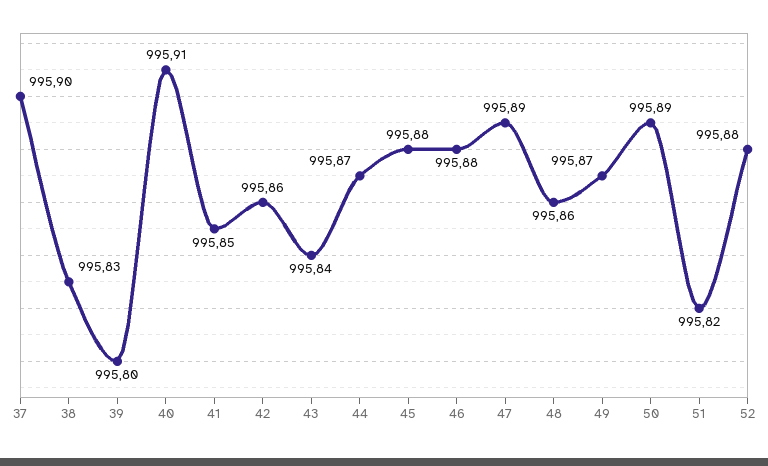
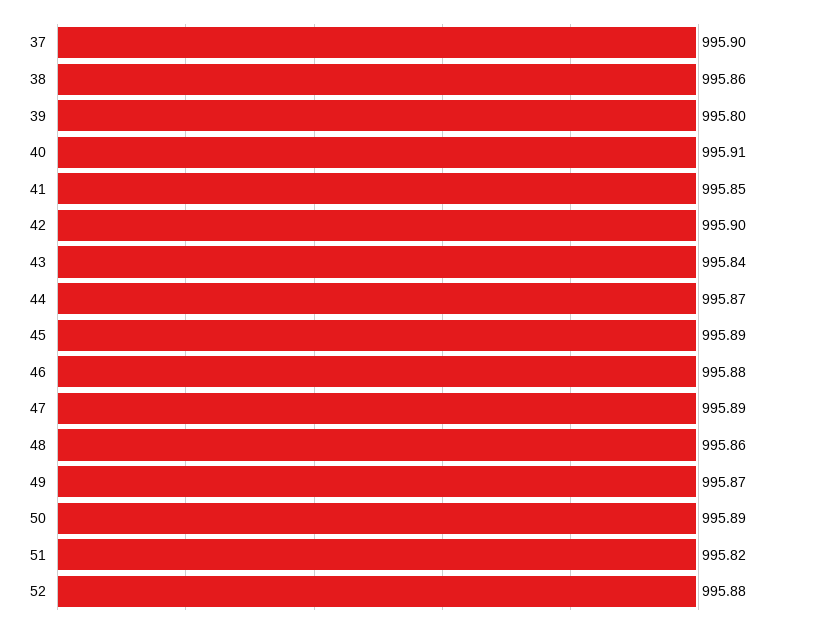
  {
    "37": 995.9,
-   "38": 995.83,
+   "38": 995.86,
    "39": 995.8,
    "40": 995.91,
    "41": 995.85,
-   "42": 995.86,
+   "42": 995.9,
    "43": 995.84,
    "44": 995.87,
-   "45": 995.88,
+   "45": 995.89,
    "46": 995.88,
    "47": 995.89,
    "48": 995.86,
    "49": 995.87,
    "50": 995.89,
    "51": 995.82,
    "52": 995.88
  }

